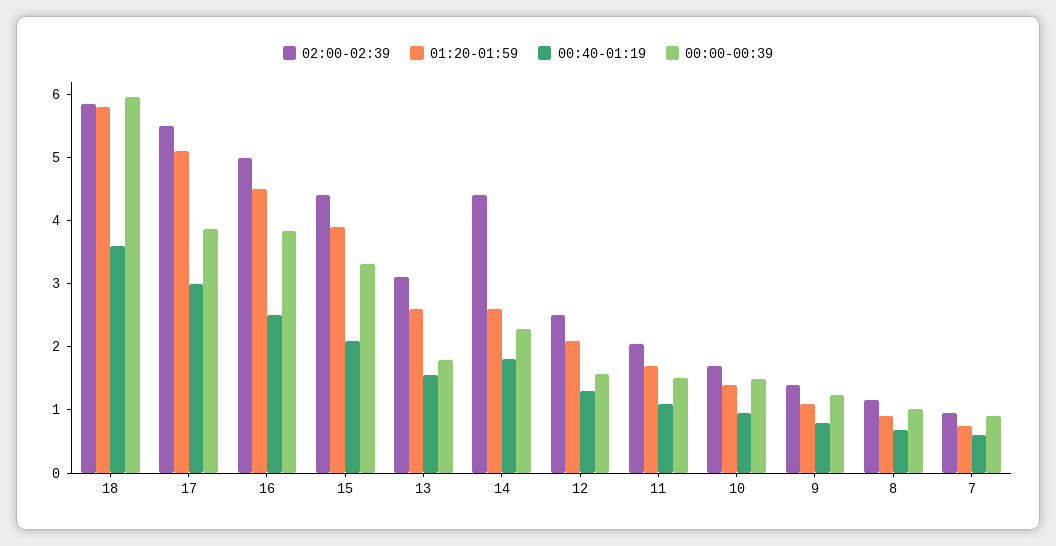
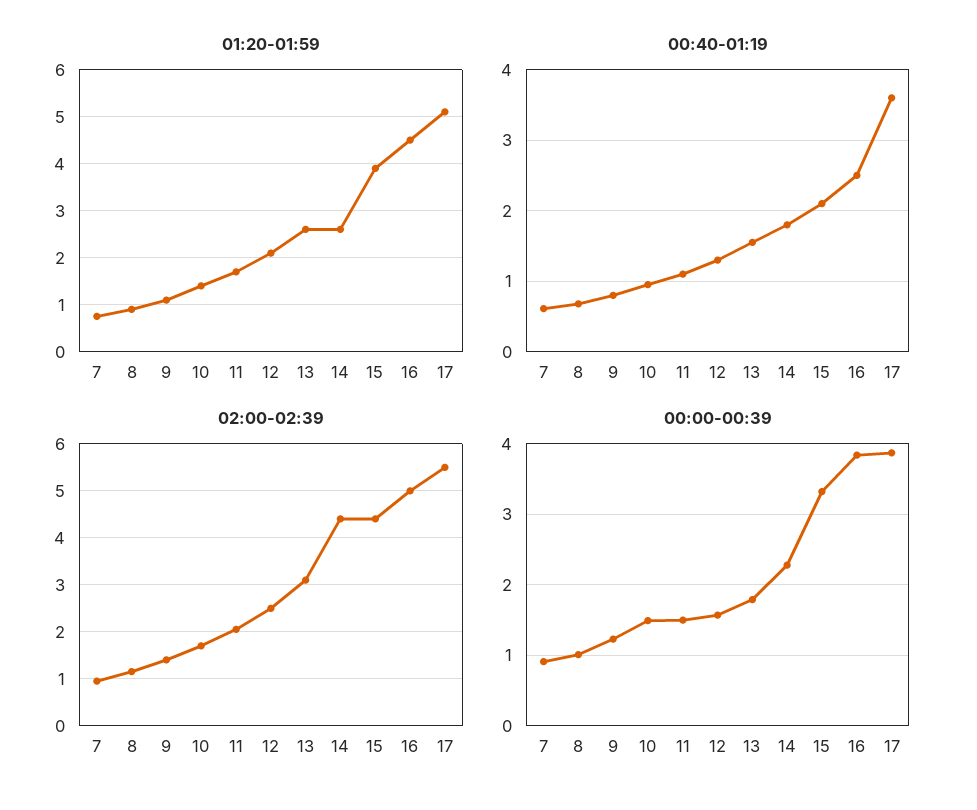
  {
    "02:00-02:39": {
-     "18": 5.8,
      "17": 5.6,
      "16": 5,
      "15": 4.4,
      "13": 3.2,
      "14": 4.4,
      "12": 2.6,
      "11": 2,
      "10": 1.8,
      "9": 1.4,
      "8": 1.2,
      "7": 1
    },
    "01:20-01:59": {
-     "18": 5.8,
      "17": 5.2,
      "16": 4.6,
      "15": 4,
      "13": 2.6,
      "14": 2.6,
      "12": 2.2,
      "11": 1.8,
      "10": 1.4,
      "9": 1.2,
      "8": 1,
      "7": 0.8
    },
    "00:40-01:19": {
-     "18": 3.6,
-     "17": 3,
+     "17": 3.6,
      "16": 2.5,
      "15": 2.1,
      "13": 1.6,
      "14": 1.8,
      "12": 1.3,
      "11": 1.1,
      "10": 1,
      "9": 0.8,
      "8": 0.7,
      "7": 0.6
    },
    "00:00-00:39": {
-     "18": 6,
      "17": 3.9,
      "16": 3.8,
      "15": 3.3,
      "13": 1.8,
      "14": 2.3,
      "12": 1.6,
      "11": 1.5,
      "10": 1.5,
      "9": 1.2,
      "8": 1,
      "7": 0.9
    }
  }

